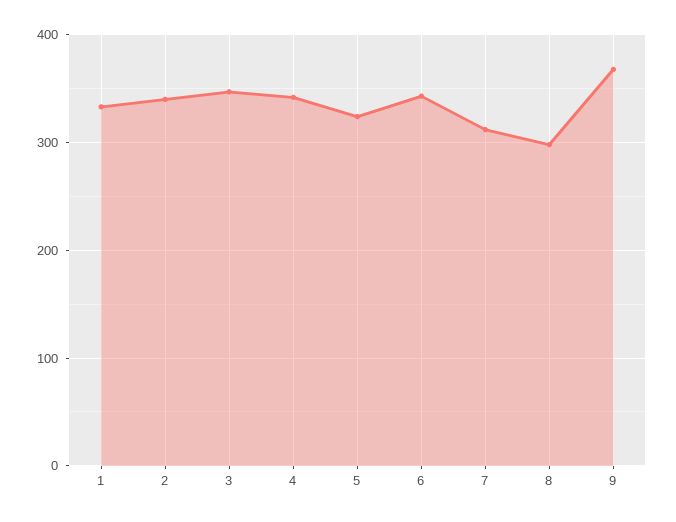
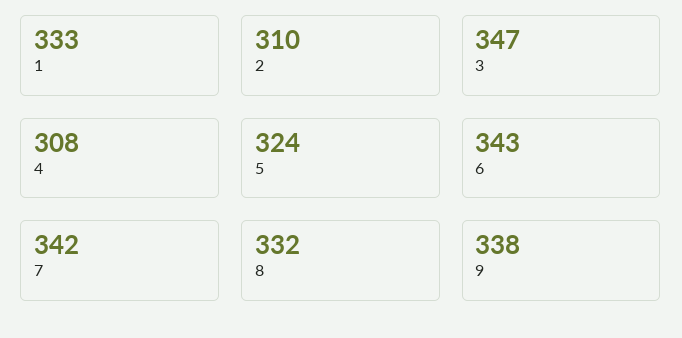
  {
    "1": 333,
-   "2": 340,
+   "2": 310,
    "3": 347,
-   "4": 340,
+   "4": 308,
    "5": 324,
    "6": 343,
-   "7": 310,
+   "7": 342,
-   "8": 300,
+   "8": 332,
-   "9": 370
+   "9": 338
  }

